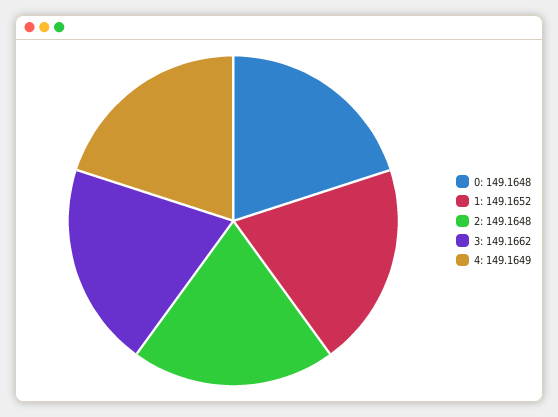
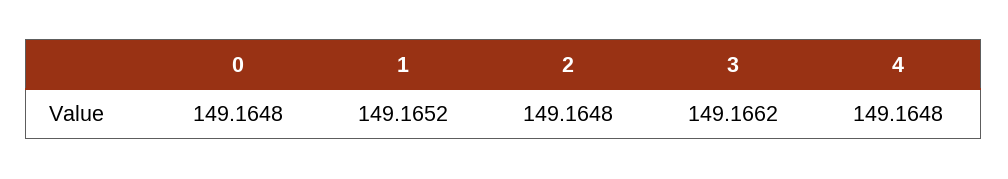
  {
    "0": 149.1648,
    "1": 149.1652,
    "2": 149.1648,
    "3": 149.1662,
-   "4": 149.1649
+   "4": 149.1648
  }

